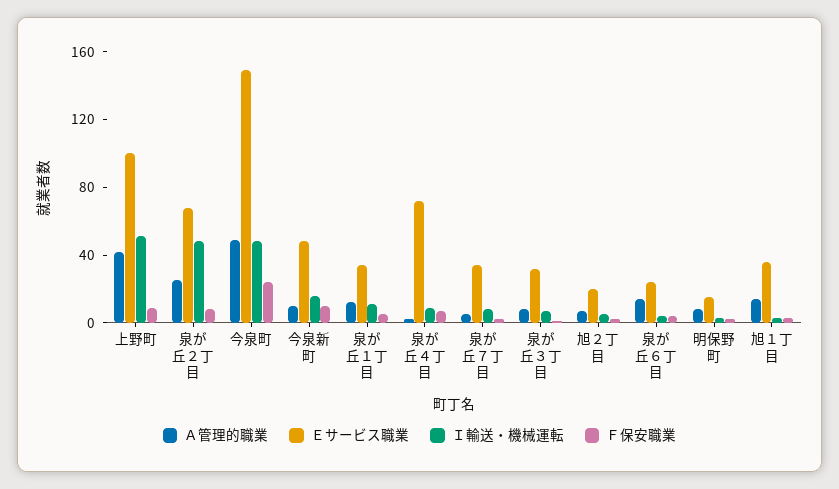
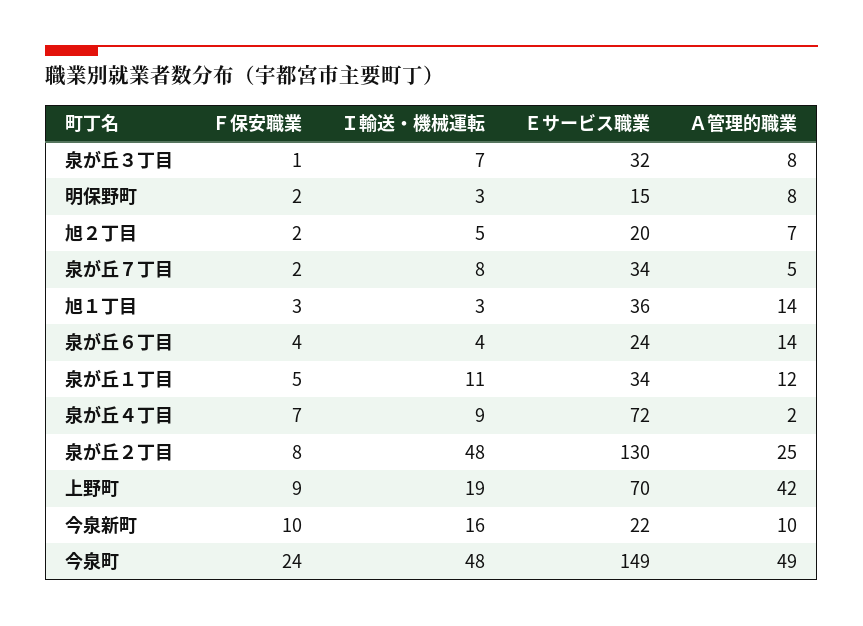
  {
    "Ａ管理的職業": {
      "上野町": 42,
      "泉が丘２丁目": 25,
      "今泉町": 49,
      "今泉新町": 10,
      "泉が丘１丁目": 12,
      "泉が丘４丁目": 2,
      "泉が丘７丁目": 5,
      "泉が丘３丁目": 8,
      "旭２丁目": 7,
      "泉が丘６丁目": 14,
      "明保野町": 8,
      "旭１丁目": 14
    },
    "Ｅサービス職業": {
-     "上野町": 100,
+     "上野町": 70,
-     "泉が丘２丁目": 70,
+     "泉が丘２丁目": 130,
      "今泉町": 149,
-     "今泉新町": 50,
+     "今泉新町": 22,
      "泉が丘１丁目": 34,
      "泉が丘４丁目": 72,
      "泉が丘７丁目": 34,
      "泉が丘３丁目": 32,
      "旭２丁目": 20,
      "泉が丘６丁目": 24,
      "明保野町": 15,
      "旭１丁目": 36
    },
    "Ｉ輸送・機械運転": {
-     "上野町": 50,
+     "上野町": 19,
      "泉が丘２丁目": 48,
      "今泉町": 48,
      "今泉新町": 16,
      "泉が丘１丁目": 11,
      "泉が丘４丁目": 9,
      "泉が丘７丁目": 8,
      "泉が丘３丁目": 7,
      "旭２丁目": 5,
      "泉が丘６丁目": 4,
      "明保野町": 3,
      "旭１丁目": 3
    },
    "Ｆ保安職業": {
      "上野町": 9,
      "泉が丘２丁目": 8,
      "今泉町": 24,
      "今泉新町": 10,
      "泉が丘１丁目": 5,
      "泉が丘４丁目": 7,
      "泉が丘７丁目": 2,
      "泉が丘３丁目": 1,
      "旭２丁目": 2,
      "泉が丘６丁目": 4,
      "明保野町": 2,
      "旭１丁目": 3
    }
  }

